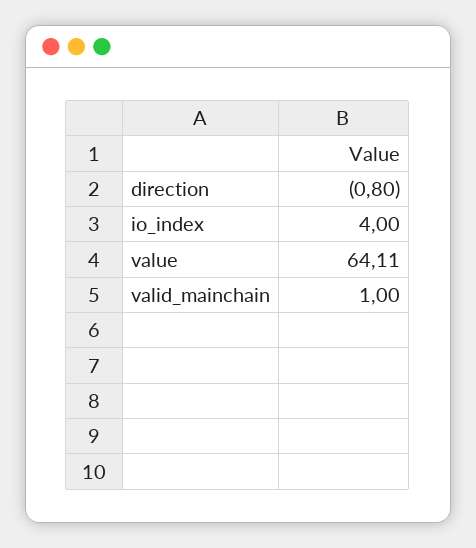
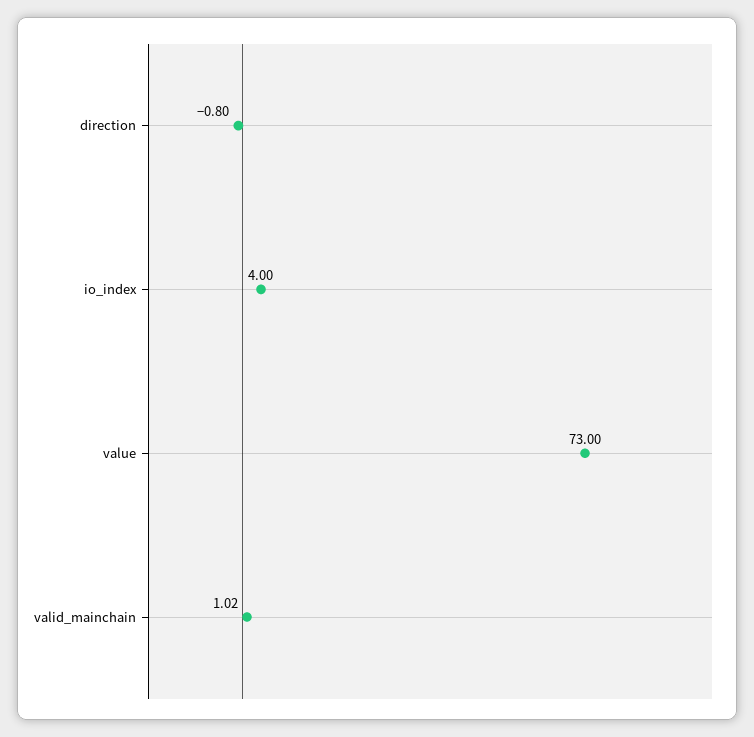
  {
    "direction": -0.8,
    "io_index": 4,
-   "value": 64.11,
+   "value": 73,
-   "valid_mainchain": 1
+   "valid_mainchain": 1.02
  }

